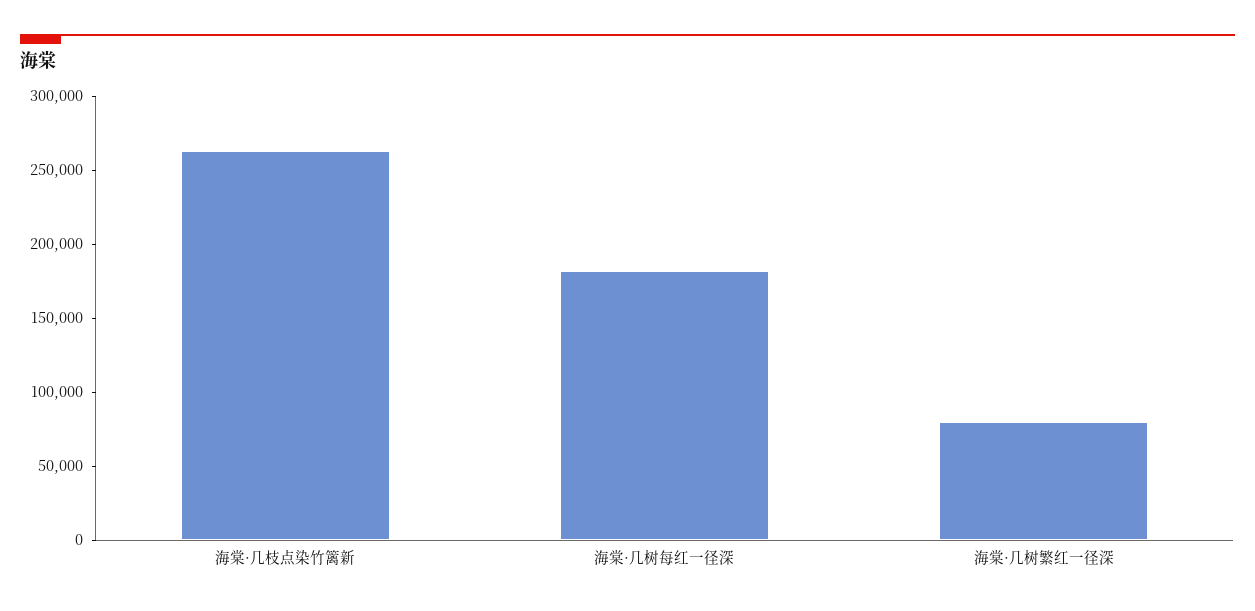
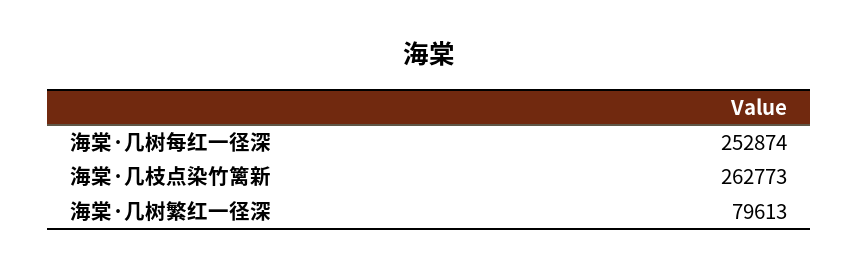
  {
    "海棠·几枝点染竹篱新": 262773,
-   "海棠·几树每红一径深": 180000,
+   "海棠·几树每红一径深": 252874,
    "海棠·几树繁红一径深": 79613
  }

